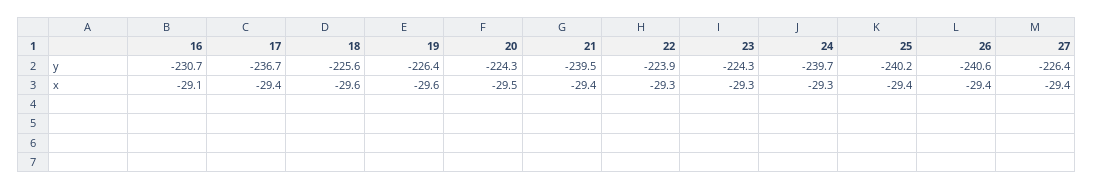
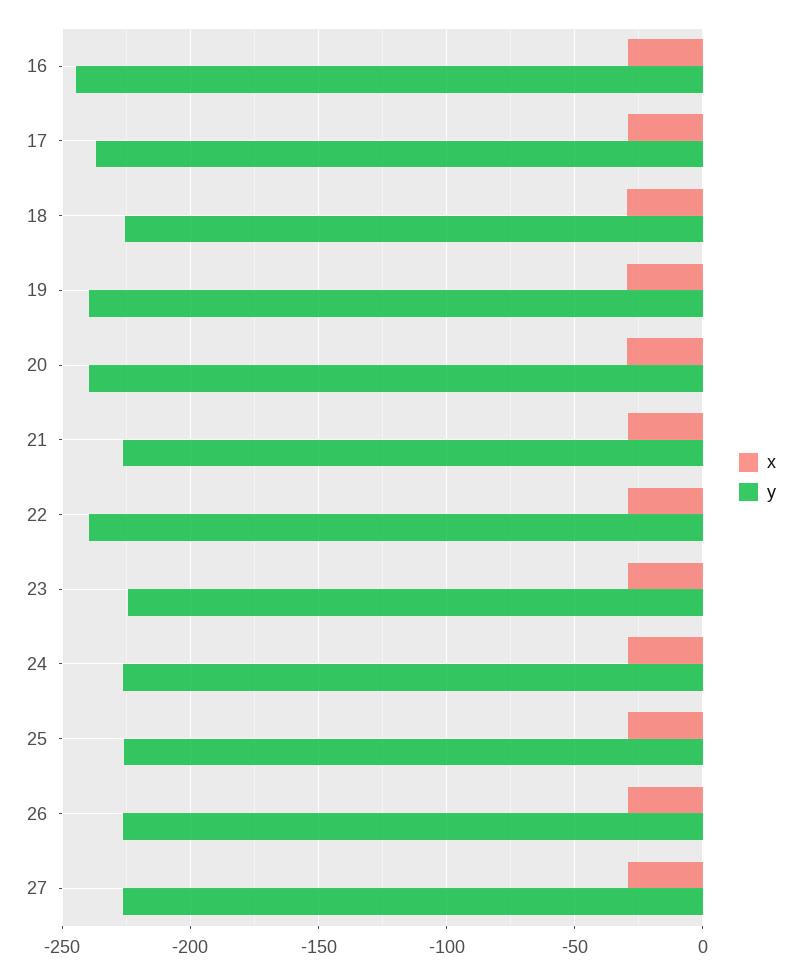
  {
    "y": {
-     "16": -230.7,
+     "16": -245,
      "17": -236.7,
      "18": -225.6,
-     "19": -226.4,
+     "19": -240,
-     "20": -224.3,
+     "20": -240,
-     "21": -239.5,
+     "21": -225,
-     "22": -223.9,
+     "22": -240,
      "23": -224.3,
-     "24": -239.7,
+     "24": -225,
-     "25": -240.2,
+     "25": -225,
-     "26": -240.6,
+     "26": -225,
      "27": -226.4
    },
    "x": {
      "16": -29.1,
      "17": -29.4,
      "18": -29.6,
      "19": -29.6,
      "20": -29.5,
      "21": -29.4,
      "22": -29.3,
      "23": -29.3,
      "24": -29.3,
      "25": -29.4,
      "26": -29.4,
      "27": -29.4
    }
  }

